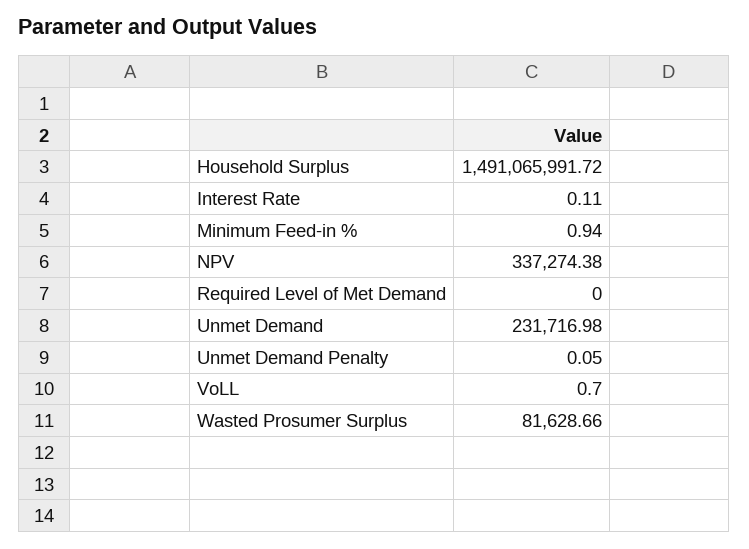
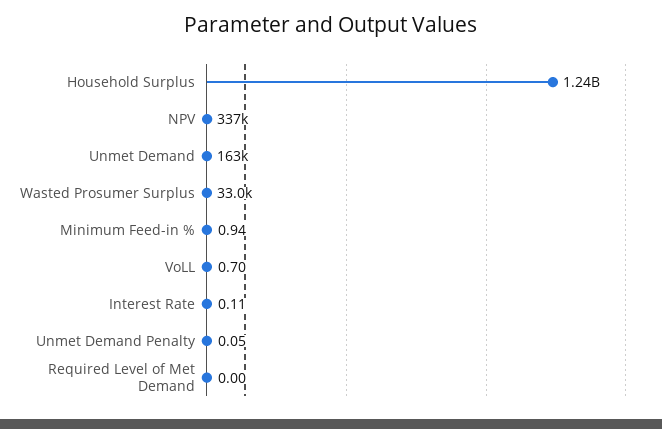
  {
-   "Household Surplus": 1491065991.72,
+   "Household Surplus": 1240000000,
    "Interest Rate": 0.11,
    "Minimum Feed-in %": 0.94,
    "NPV": 337274.38,
    "Required Level of Met Demand": 0,
-   "Unmet Demand": 231716.98,
+   "Unmet Demand": 163000,
    "Unmet Demand Penalty": 0.05,
    "VoLL": 0.7,
-   "Wasted Prosumer Surplus": 81628.66
+   "Wasted Prosumer Surplus": 33000
  }

